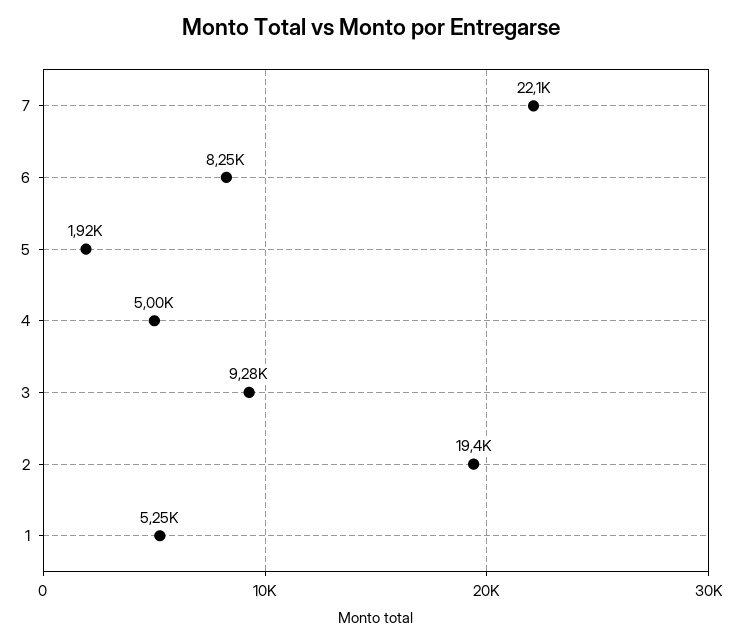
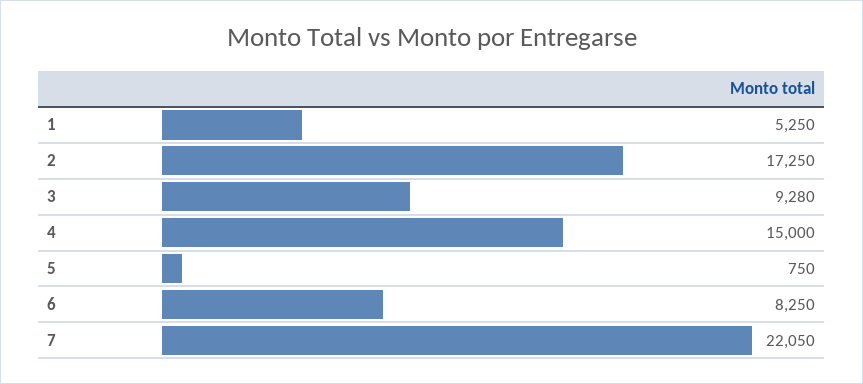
  {
    "7": 22050,
    "6": 8250,
-   "5": 1920,
+   "5": 750,
-   "4": 5000,
+   "4": 15000,
    "3": 9280,
-   "2": 19400,
+   "2": 17250,
    "1": 5250
  }

